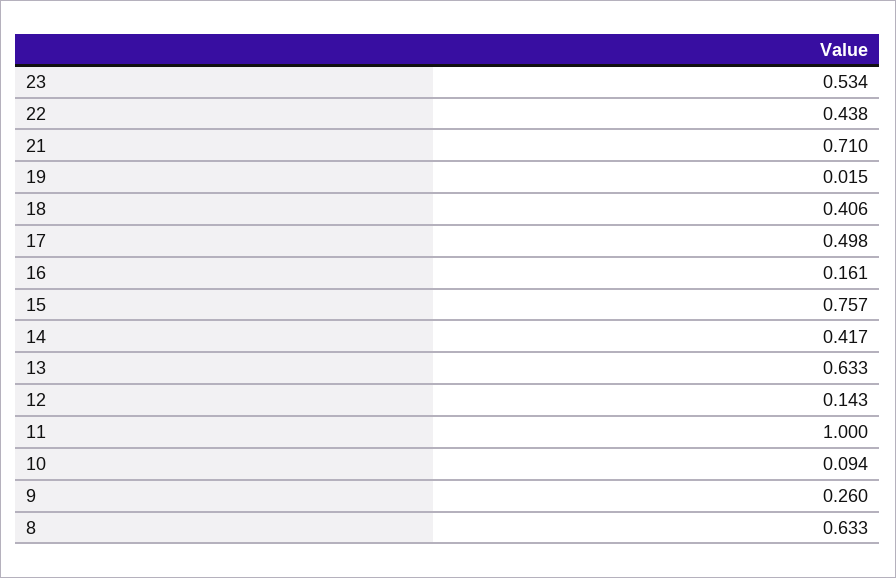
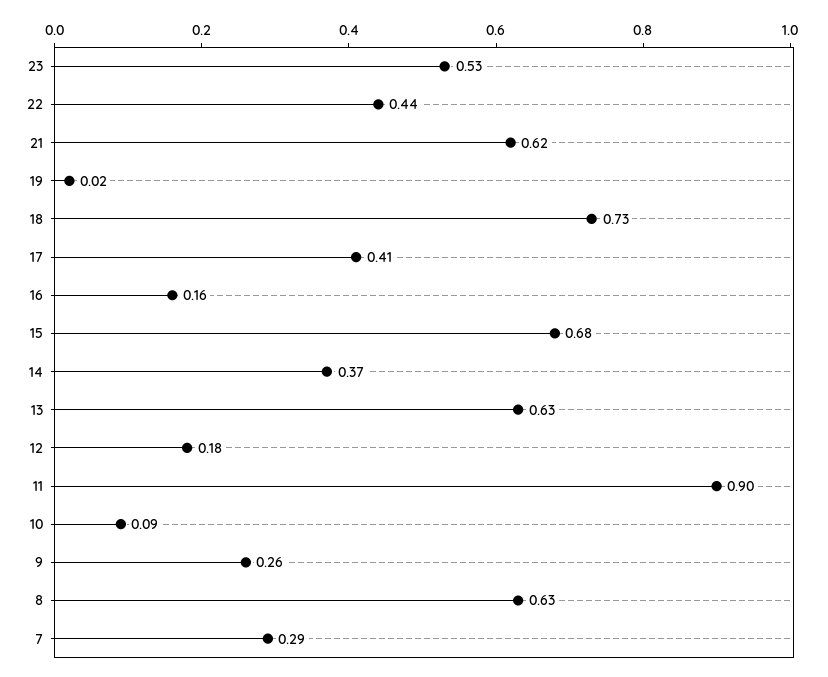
  {
    "23": 0.534,
    "22": 0.438,
-   "21": 0.71,
+   "21": 0.62,
    "19": 0.015,
-   "18": 0.406,
+   "18": 0.73,
-   "17": 0.498,
+   "17": 0.41,
    "16": 0.161,
-   "15": 0.757,
+   "15": 0.68,
-   "14": 0.417,
+   "14": 0.37,
    "13": 0.633,
-   "12": 0.143,
+   "12": 0.18,
-   "11": 1,
+   "11": 0.9,
    "10": 0.094,
    "9": 0.26,
-   "8": 0.633
+   "8": 0.633,
+   "7": 0.29
  }

